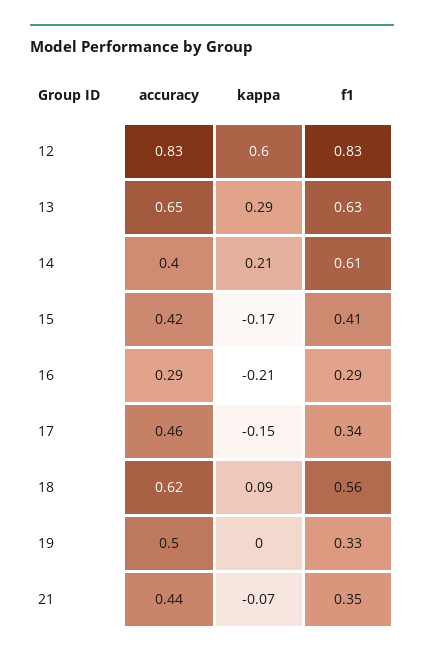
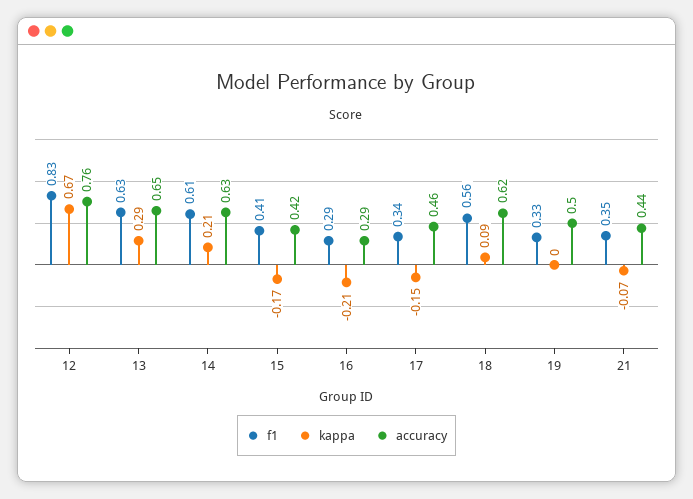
  {
    "accuracy": {
-     "12": 0.83,
+     "12": 0.76,
      "13": 0.65,
-     "14": 0.4,
+     "14": 0.63,
      "15": 0.42,
      "16": 0.29,
      "17": 0.46,
      "18": 0.62,
      "19": 0.5,
      "21": 0.44
    },
    "kappa": {
-     "12": 0.6,
+     "12": 0.67,
      "13": 0.29,
      "14": 0.21,
      "15": -0.17,
      "16": -0.21,
      "17": -0.15,
      "18": 0.09,
      "19": 0,
      "21": -0.07
    },
    "f1": {
      "12": 0.83,
      "13": 0.63,
      "14": 0.61,
      "15": 0.41,
      "16": 0.29,
      "17": 0.34,
      "18": 0.56,
      "19": 0.33,
      "21": 0.35
    }
  }

